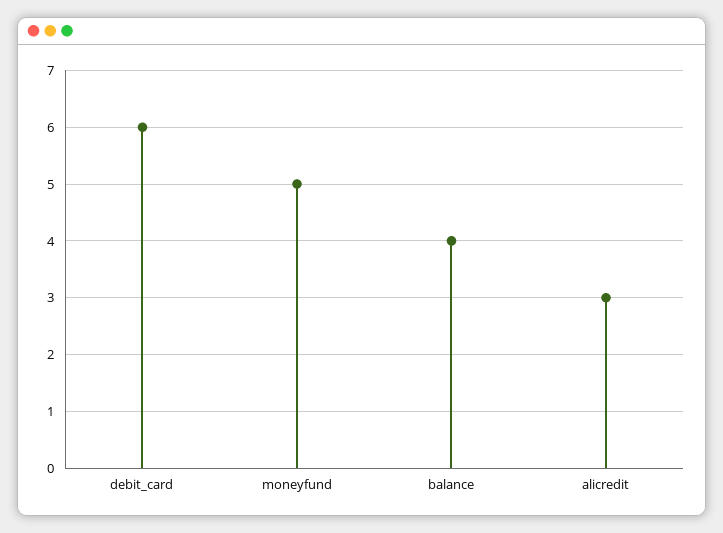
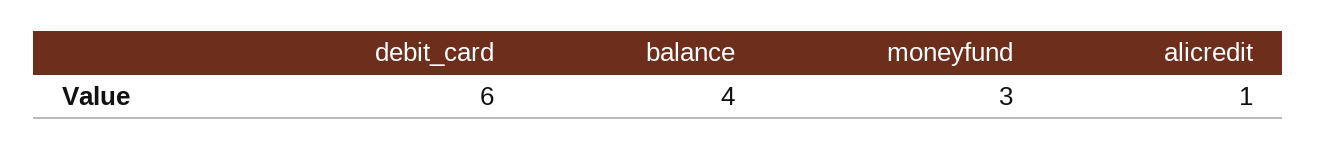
  {
    "debit_card": 6,
-   "moneyfund": 5,
+   "moneyfund": 3,
    "balance": 4,
-   "alicredit": 3
+   "alicredit": 1
  }

